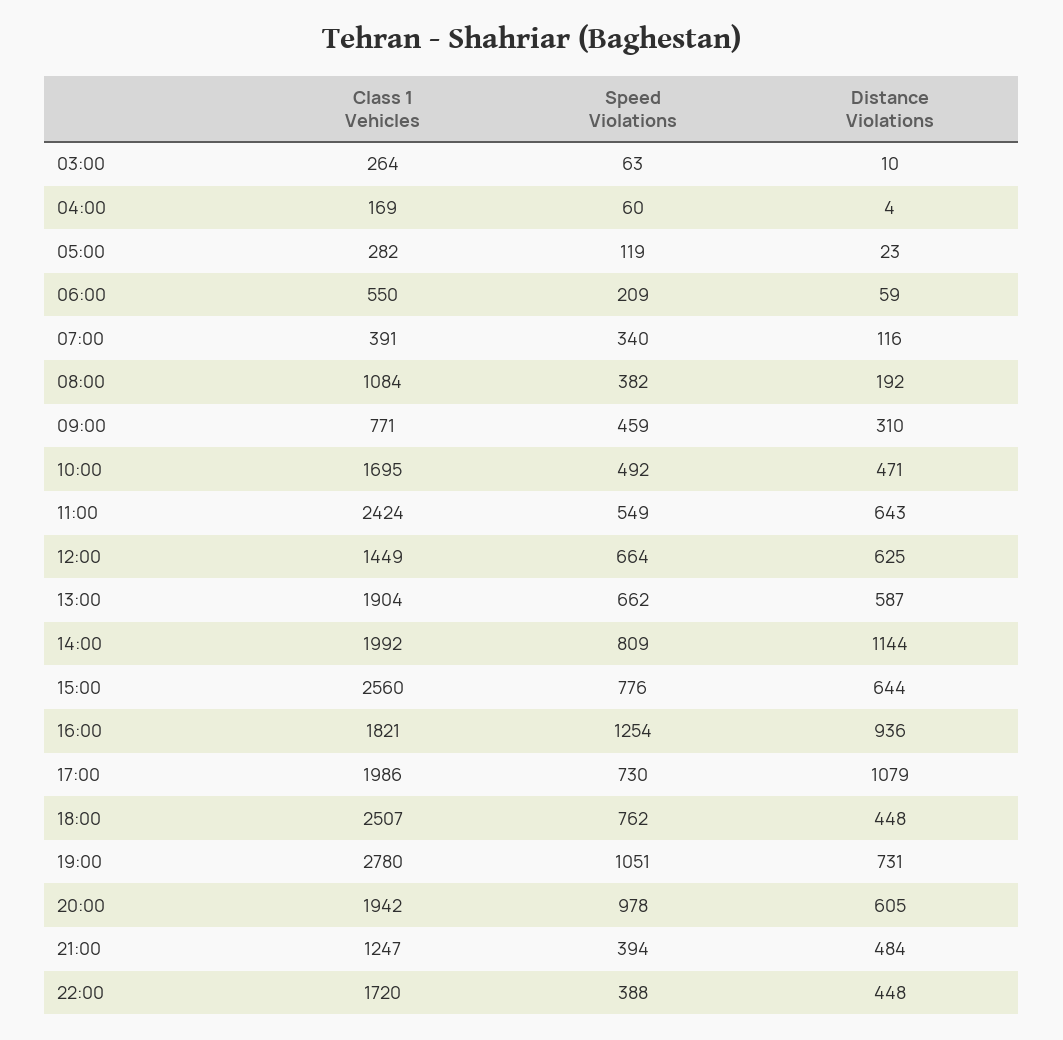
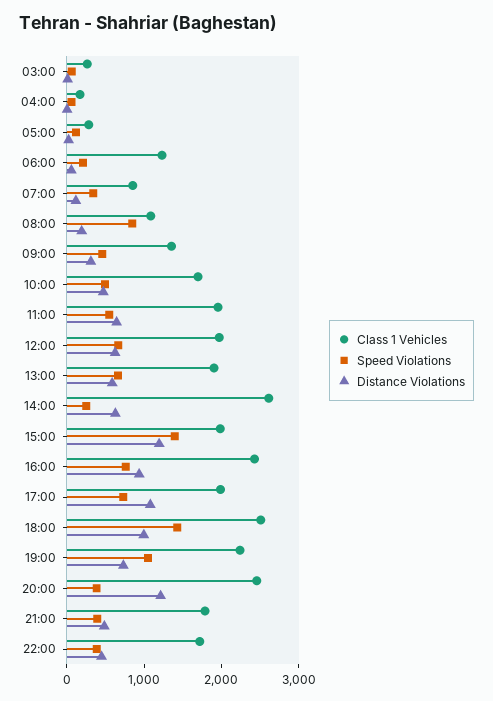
  {
    "Class 1 Vehicles": {
      "03:00": 264,
      "04:00": 169,
      "05:00": 282,
-     "06:00": 550,
+     "06:00": 1200,
-     "07:00": 391,
+     "07:00": 800,
      "08:00": 1084,
-     "09:00": 771,
+     "09:00": 1400,
      "10:00": 1695,
-     "11:00": 2424,
+     "11:00": 2000,
-     "12:00": 1449,
+     "12:00": 2000,
      "13:00": 1904,
-     "14:00": 1992,
+     "14:00": 2600,
-     "15:00": 2560,
+     "15:00": 2000,
-     "16:00": 1821,
+     "16:00": 2400,
      "17:00": 1986,
      "18:00": 2507,
-     "19:00": 2780,
+     "19:00": 2200,
-     "20:00": 1942,
+     "20:00": 2400,
-     "21:00": 1247,
+     "21:00": 1800,
      "22:00": 1720
    },
    "Speed Violations": {
      "03:00": 63,
      "04:00": 60,
      "05:00": 119,
      "06:00": 209,
      "07:00": 340,
-     "08:00": 382,
+     "08:00": 800,
      "09:00": 459,
      "10:00": 492,
      "11:00": 549,
      "12:00": 664,
      "13:00": 662,
-     "14:00": 809,
+     "14:00": 200,
-     "15:00": 776,
+     "15:00": 1400,
-     "16:00": 1254,
+     "16:00": 800,
      "17:00": 730,
-     "18:00": 762,
+     "18:00": 1400,
      "19:00": 1051,
-     "20:00": 978,
+     "20:00": 400,
      "21:00": 394,
      "22:00": 388
    },
    "Distance Violations": {
      "03:00": 10,
      "04:00": 4,
      "05:00": 23,
      "06:00": 59,
      "07:00": 116,
      "08:00": 192,
      "09:00": 310,
      "10:00": 471,
      "11:00": 643,
      "12:00": 625,
      "13:00": 587,
-     "14:00": 1144,
+     "14:00": 600,
-     "15:00": 644,
+     "15:00": 1200,
      "16:00": 936,
      "17:00": 1079,
-     "18:00": 448,
+     "18:00": 1000,
      "19:00": 731,
-     "20:00": 605,
+     "20:00": 1200,
      "21:00": 484,
      "22:00": 448
    }
  }

